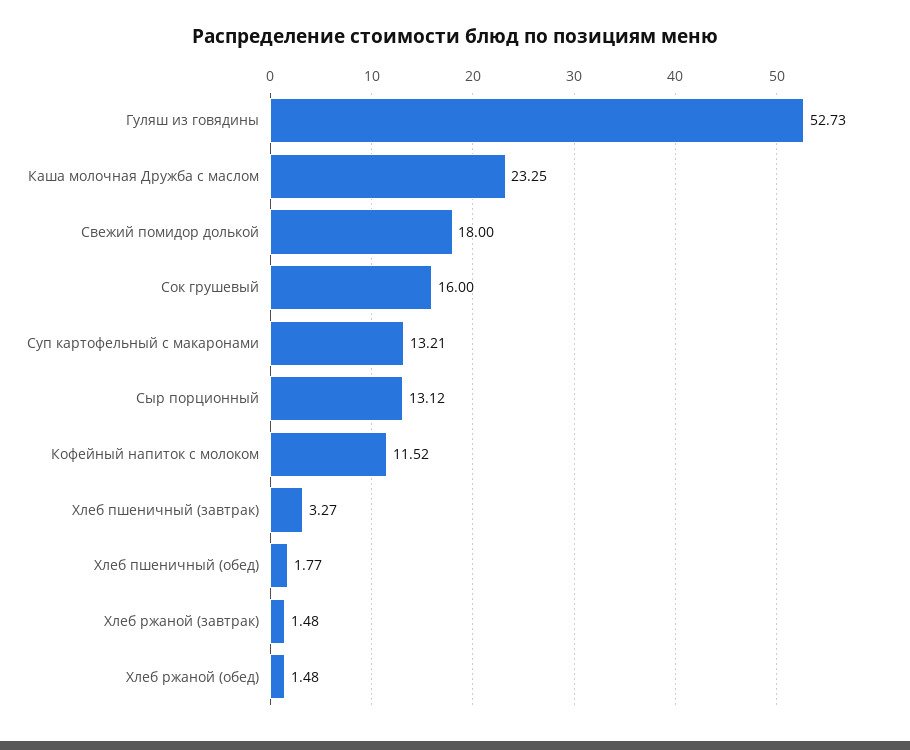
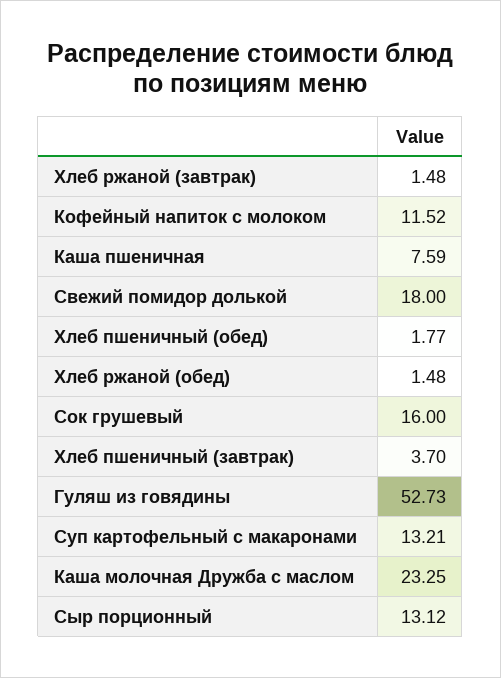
  {
    "Гуляш из говядины": 52.73,
    "Каша молочная Дружба с маслом": 23.25,
    "Свежий помидор долькой": 18,
    "Сок грушевый": 16,
    "Суп картофельный с макаронами": 13.21,
    "Сыр порционный": 13.12,
    "Кофейный напиток с молоком": 11.52,
-   "Хлеб пшеничный (завтрак)": 3.27,
+   "Хлеб пшеничный (завтрак)": 3.7,
    "Хлеб пшеничный (обед)": 1.77,
    "Хлеб ржаной (завтрак)": 1.48,
-   "Хлеб ржаной (обед)": 1.48
+   "Хлеб ржаной (обед)": 1.48,
+   "Каша пшеничная": 7.59
  }

